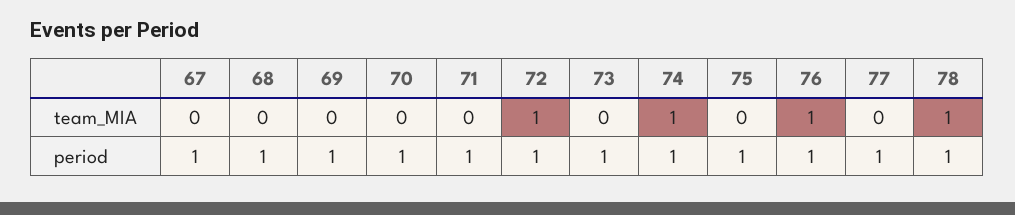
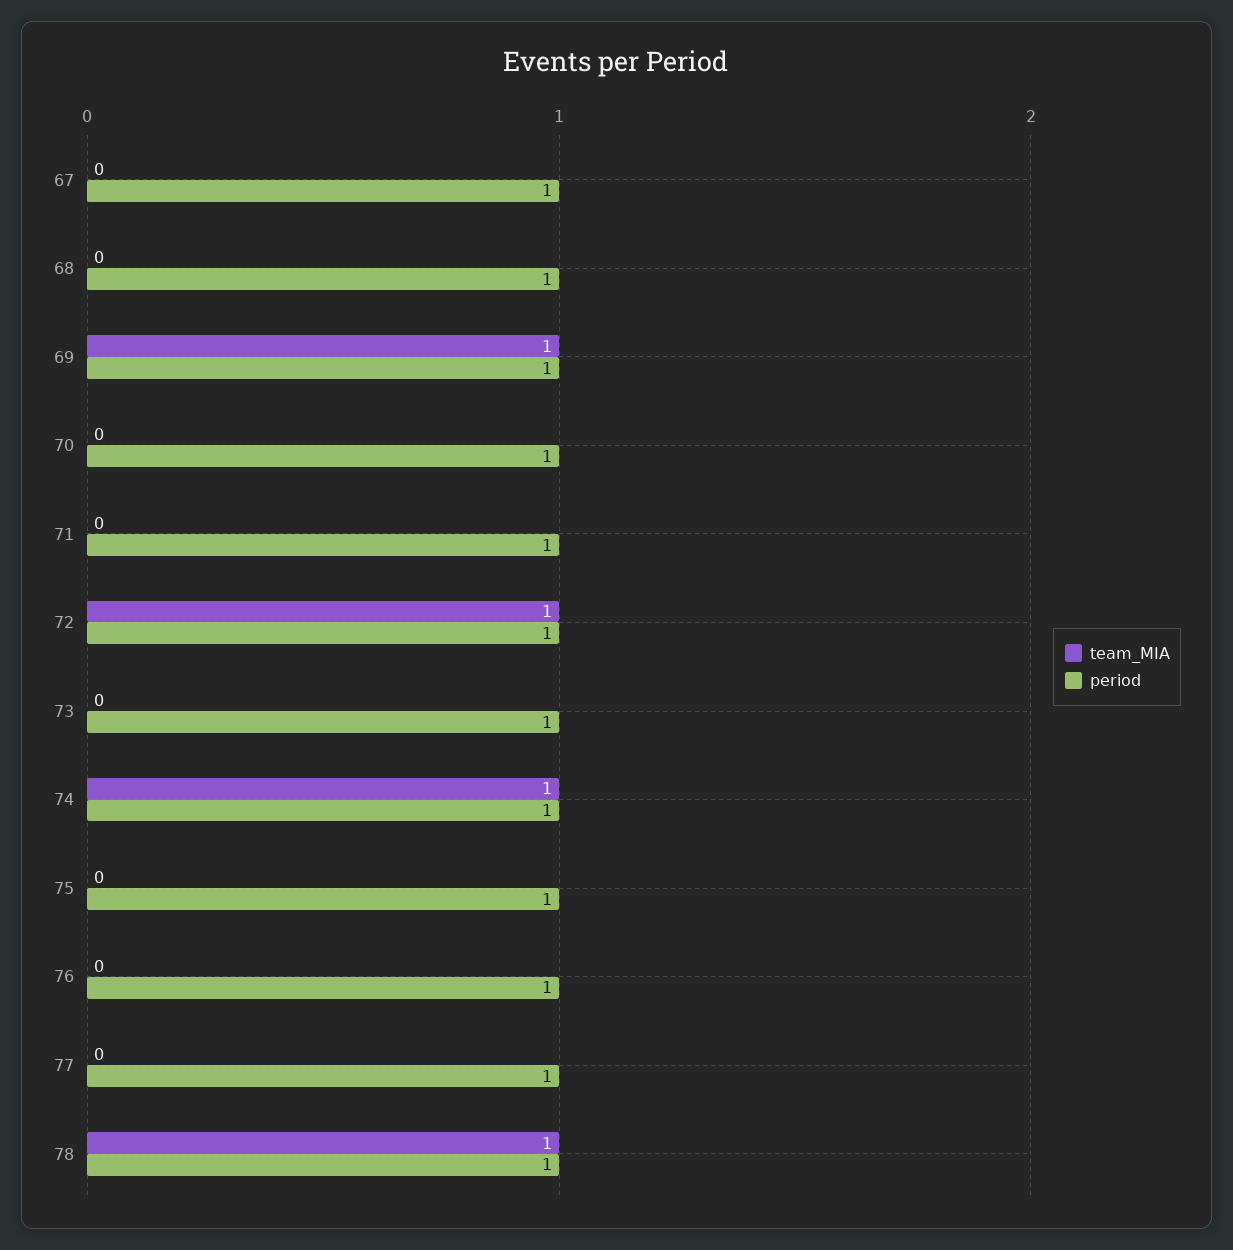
  {
    "team_MIA": {
      "67": 0,
      "68": 0,
-     "69": 0,
+     "69": 1,
      "70": 0,
      "71": 0,
      "72": 1,
      "73": 0,
      "74": 1,
      "75": 0,
-     "76": 1,
+     "76": 0,
      "77": 0,
      "78": 1
    },
    "period": {
      "67": 1,
      "68": 1,
      "69": 1,
      "70": 1,
      "71": 1,
      "72": 1,
      "73": 1,
      "74": 1,
      "75": 1,
      "76": 1,
      "77": 1,
      "78": 1
    }
  }

